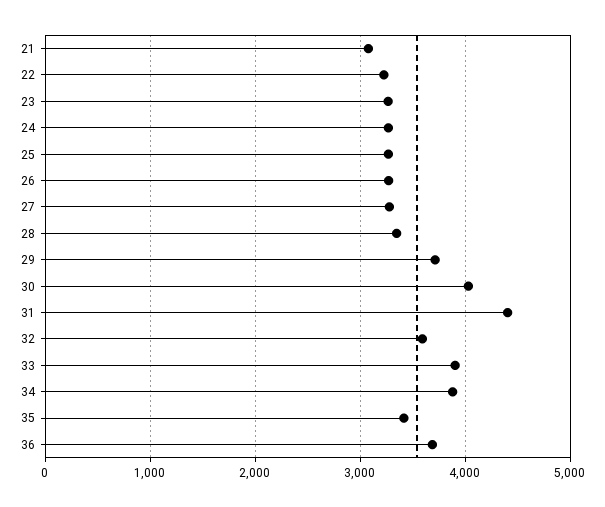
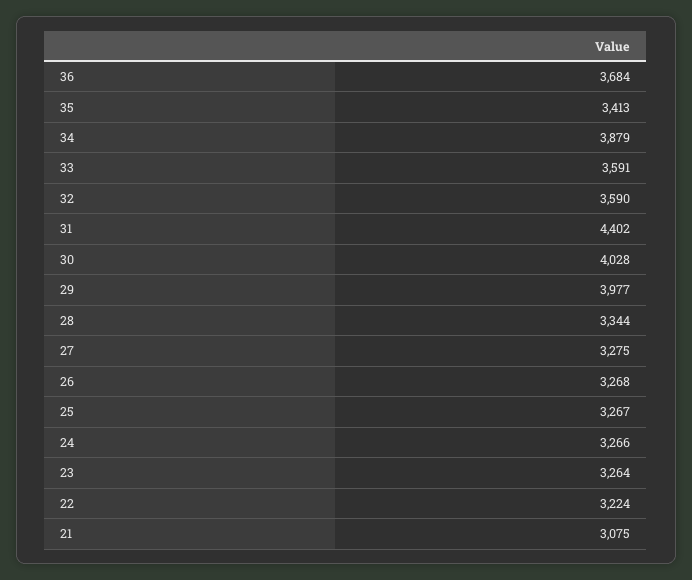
  {
    "21": 3075,
    "22": 3224,
    "23": 3264,
    "24": 3266,
    "25": 3267,
    "26": 3268,
    "27": 3275,
    "28": 3344,
-   "29": 3700,
+   "29": 3977,
    "30": 4028,
    "31": 4402,
    "32": 3590,
-   "33": 3900,
+   "33": 3591,
    "34": 3879,
    "35": 3413,
    "36": 3684
  }

